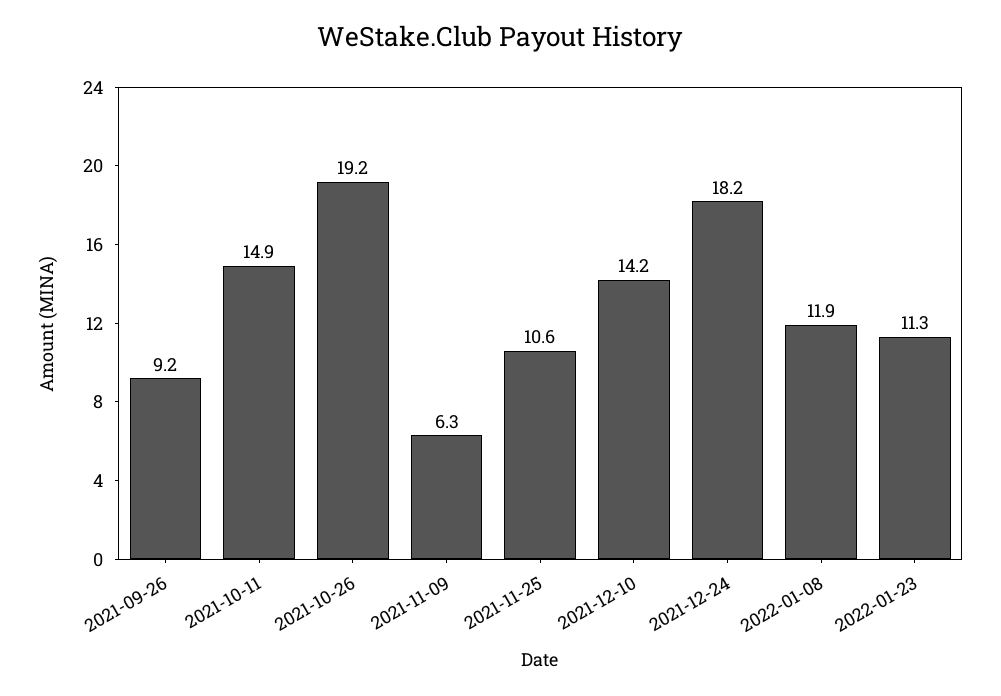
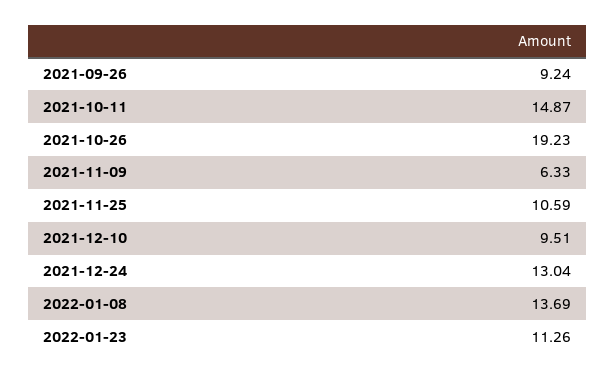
  {
    "2021-09-26": 9.24,
    "2021-10-11": 14.87,
    "2021-10-26": 19.23,
    "2021-11-09": 6.33,
    "2021-11-25": 10.59,
-   "2021-12-10": 14.2,
+   "2021-12-10": 9.51,
-   "2021-12-24": 18.2,
+   "2021-12-24": 13.04,
-   "2022-01-08": 11.9,
+   "2022-01-08": 13.69,
    "2022-01-23": 11.26
  }

